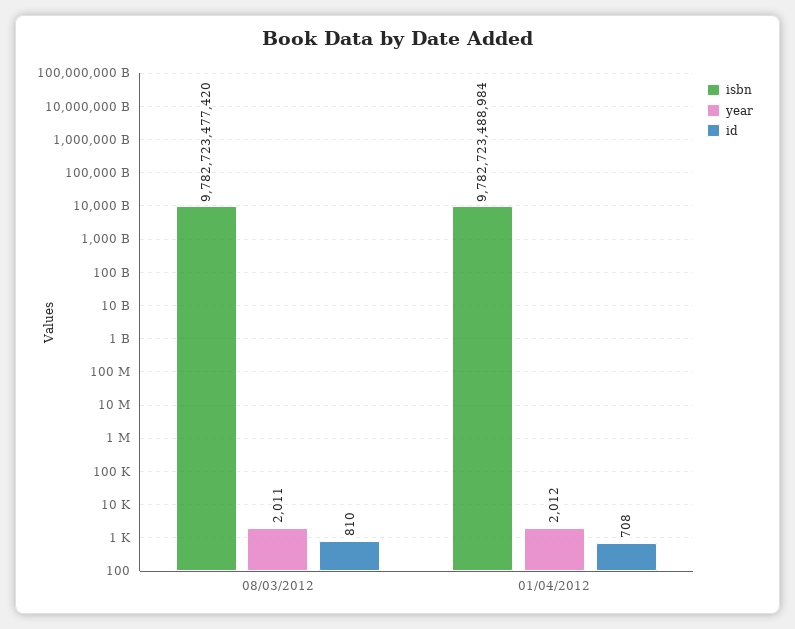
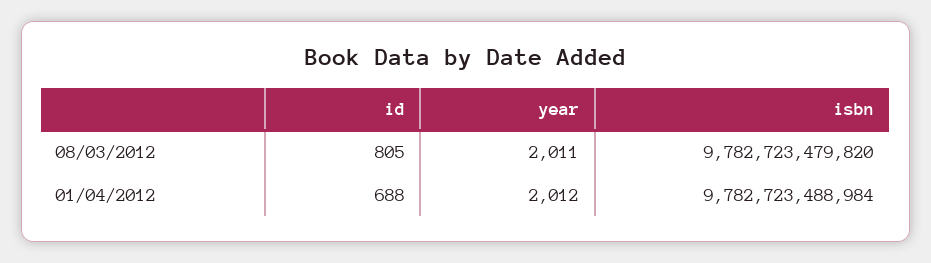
  {
    "isbn": {
-     "08/03/2012": 9782723477420,
+     "08/03/2012": 9782723479820,
      "01/04/2012": 9782723488984
    },
    "year": {
      "08/03/2012": 2011,
      "01/04/2012": 2012
    },
    "id": {
-     "08/03/2012": 810,
+     "08/03/2012": 805,
-     "01/04/2012": 708
+     "01/04/2012": 688
    }
  }

